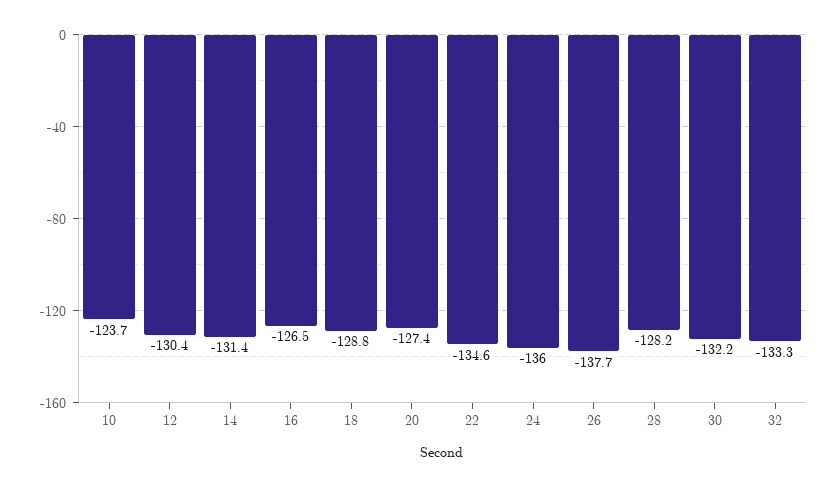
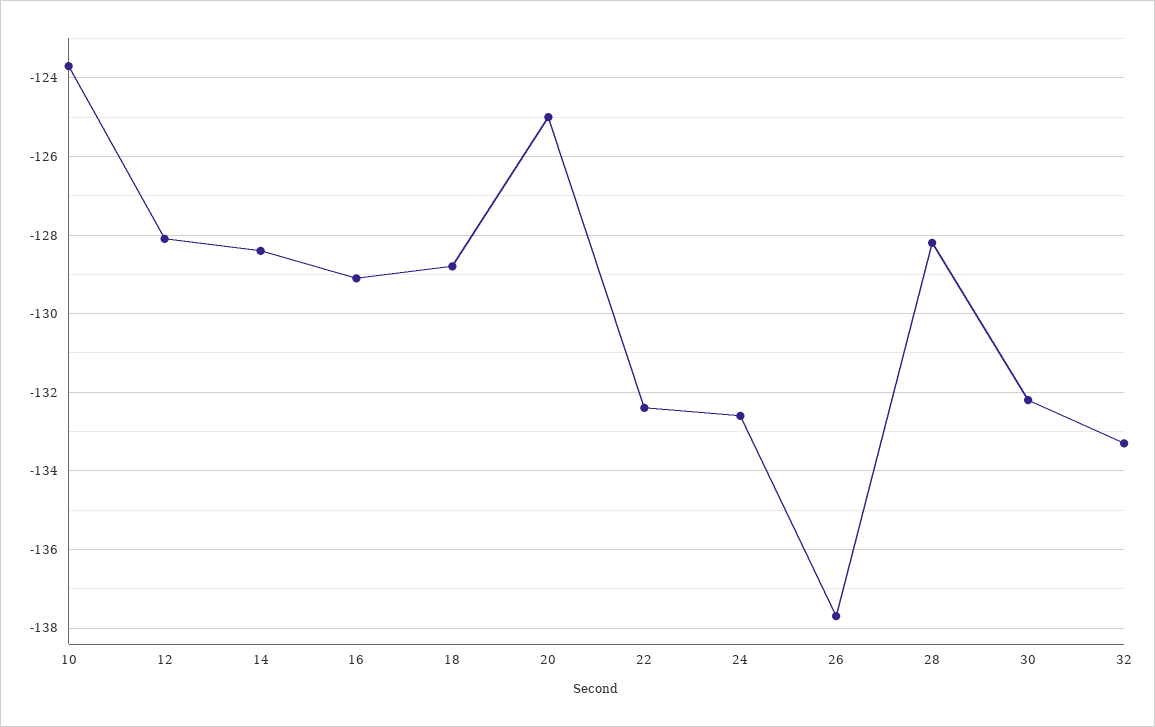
  {
    "10": -123.7,
-   "12": -130.4,
+   "12": -128,
-   "14": -131.4,
+   "14": -128.5,
-   "16": -126.5,
+   "16": -129,
    "18": -128.8,
-   "20": -127.4,
+   "20": -125,
-   "22": -134.6,
+   "22": -132.5,
-   "24": -136,
+   "24": -132.5,
    "26": -137.7,
    "28": -128.2,
    "30": -132.2,
    "32": -133.3
  }

